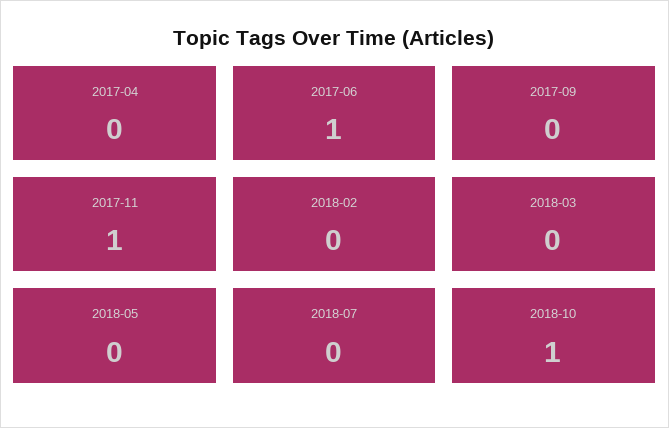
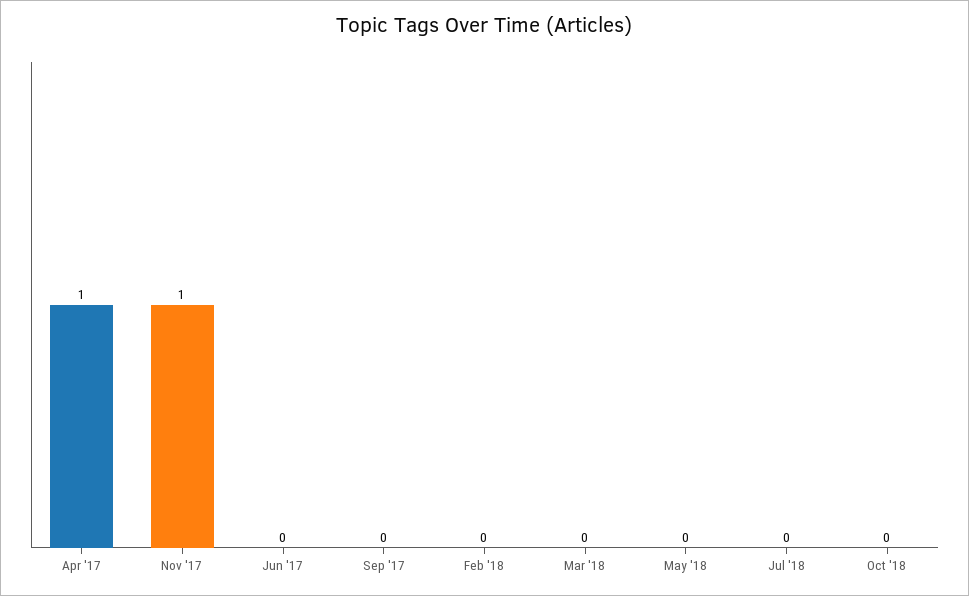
  {
-   "2017-04": 0,
+   "2017-04": 1,
-   "2017-06": 1,
+   "2017-06": 0,
    "2017-09": 0,
    "2017-11": 1,
    "2018-02": 0,
    "2018-03": 0,
    "2018-05": 0,
    "2018-07": 0,
-   "2018-10": 1
+   "2018-10": 0
  }

